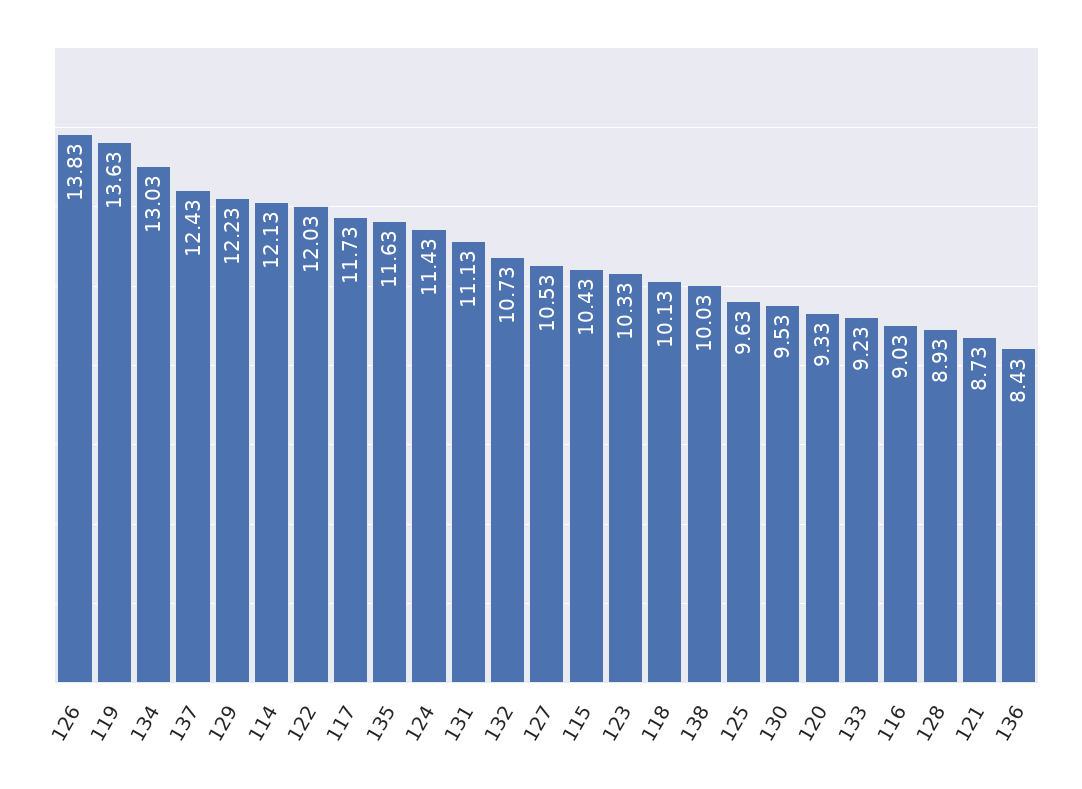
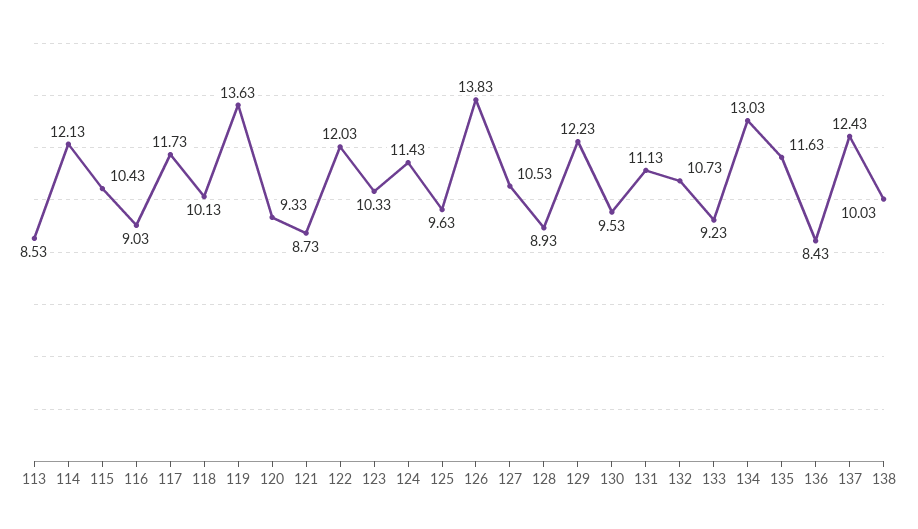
  {
    "126": 13.83,
    "119": 13.63,
    "134": 13.03,
    "137": 12.43,
    "129": 12.23,
    "114": 12.13,
    "122": 12.03,
    "117": 11.73,
    "135": 11.63,
    "124": 11.43,
    "131": 11.13,
    "132": 10.73,
    "127": 10.53,
    "115": 10.43,
    "123": 10.33,
    "118": 10.13,
    "138": 10.03,
    "125": 9.63,
    "130": 9.53,
    "120": 9.33,
    "133": 9.23,
    "116": 9.03,
    "128": 8.93,
    "121": 8.73,
-   "136": 8.43
+   "136": 8.43,
+   "113": 8.53
  }

